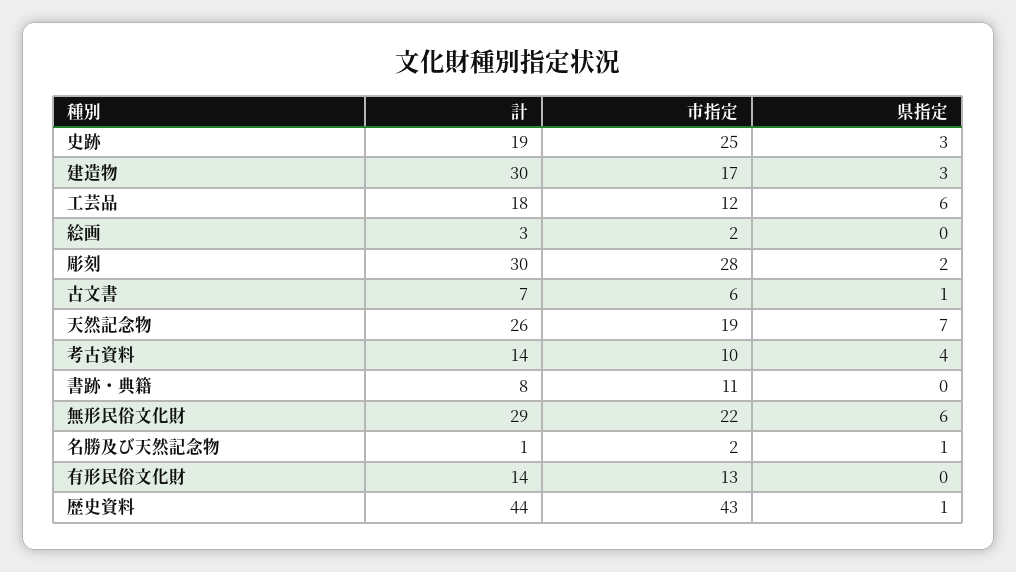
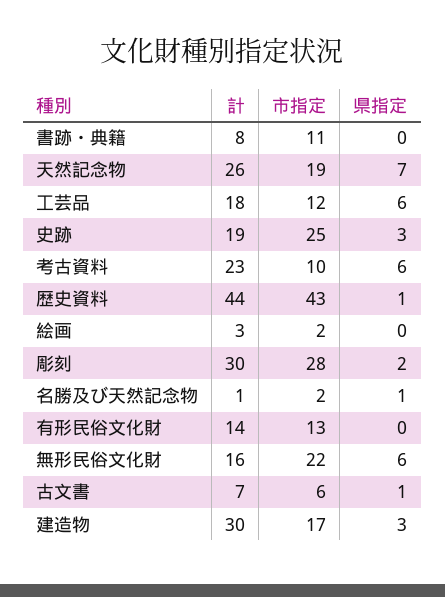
  {
    "計": {
      "史跡": 19,
      "建造物": 30,
      "工芸品": 18,
      "絵画": 3,
      "彫刻": 30,
      "古文書": 7,
      "天然記念物": 26,
-     "考古資料": 14,
+     "考古資料": 23,
      "書跡・典籍": 8,
-     "無形民俗文化財": 29,
+     "無形民俗文化財": 16,
      "名勝及び天然記念物": 1,
      "有形民俗文化財": 14,
      "歴史資料": 44
    },
    "市指定": {
      "史跡": 25,
      "建造物": 17,
      "工芸品": 12,
      "絵画": 2,
      "彫刻": 28,
      "古文書": 6,
      "天然記念物": 19,
      "考古資料": 10,
      "書跡・典籍": 11,
      "無形民俗文化財": 22,
      "名勝及び天然記念物": 2,
      "有形民俗文化財": 13,
      "歴史資料": 43
    },
    "県指定": {
      "史跡": 3,
      "建造物": 3,
      "工芸品": 6,
      "絵画": 0,
      "彫刻": 2,
      "古文書": 1,
      "天然記念物": 7,
-     "考古資料": 4,
+     "考古資料": 6,
      "書跡・典籍": 0,
      "無形民俗文化財": 6,
      "名勝及び天然記念物": 1,
      "有形民俗文化財": 0,
      "歴史資料": 1
    }
  }

